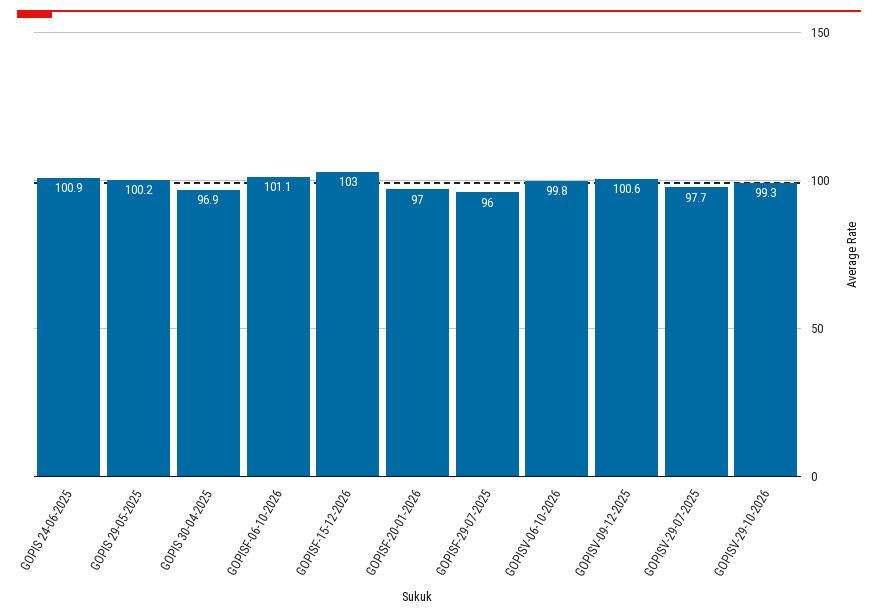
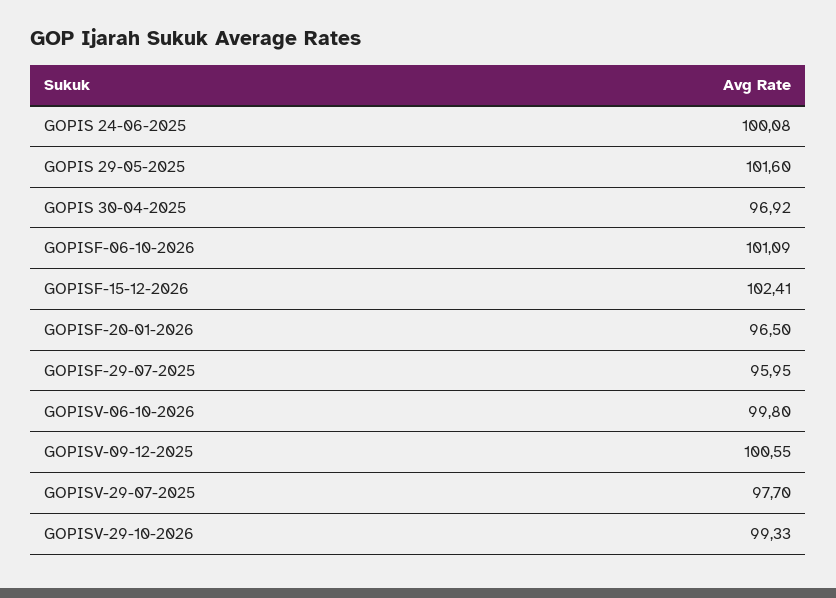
  {
-   "GOPIS 24-06-2025": 100.9,
+   "GOPIS 24-06-2025": 100.08,
-   "GOPIS 29-05-2025": 100.2,
+   "GOPIS 29-05-2025": 101.6,
    "GOPIS 30-04-2025": 96.92,
    "GOPISF-06-10-2026": 101.09,
-   "GOPISF-15-12-2026": 103,
+   "GOPISF-15-12-2026": 102.41,
-   "GOPISF-20-01-2026": 97,
+   "GOPISF-20-01-2026": 96.5,
    "GOPISF-29-07-2025": 95.95,
    "GOPISV-06-10-2026": 99.8,
    "GOPISV-09-12-2025": 100.55,
    "GOPISV-29-07-2025": 97.7,
    "GOPISV-29-10-2026": 99.33
  }

